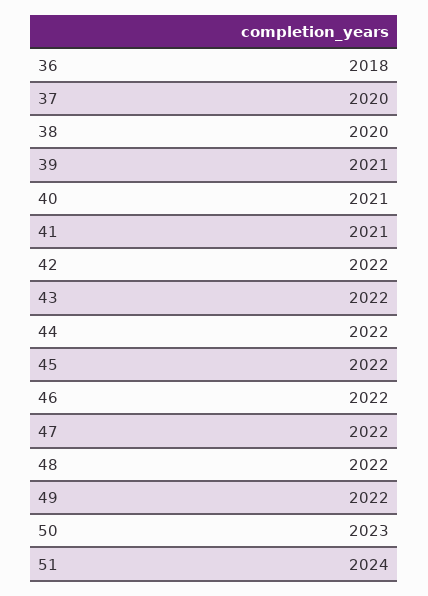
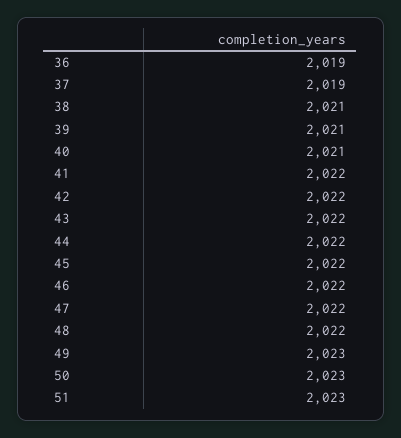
  {
-   "36": 2018,
+   "36": 2019,
-   "37": 2020,
+   "37": 2019,
-   "38": 2020,
+   "38": 2021,
    "39": 2021,
    "40": 2021,
-   "41": 2021,
+   "41": 2022,
    "42": 2022,
    "43": 2022,
    "44": 2022,
    "45": 2022,
    "46": 2022,
    "47": 2022,
    "48": 2022,
-   "49": 2022,
+   "49": 2023,
    "50": 2023,
-   "51": 2024
+   "51": 2023
  }

